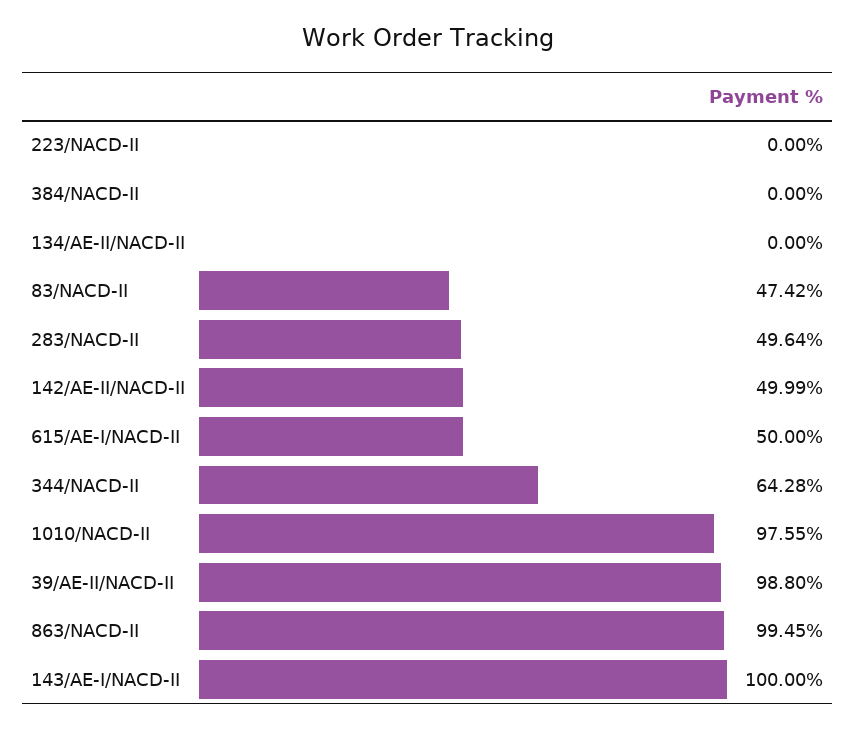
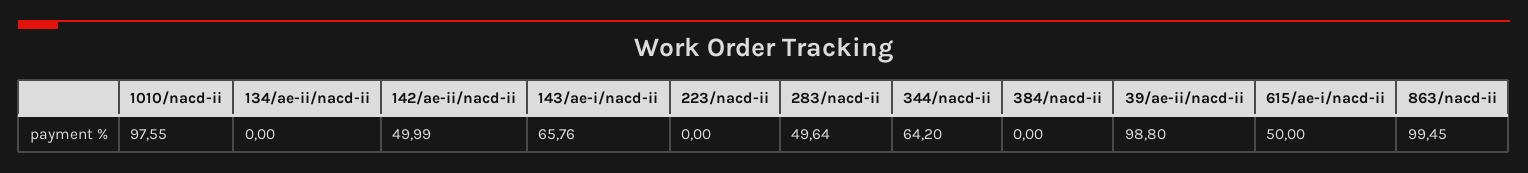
  {
    "223/NACD-II": 0,
    "384/NACD-II": 0,
    "134/AE-II/NACD-II": 0,
-   "83/NACD-II": 47.42,
    "283/NACD-II": 49.64,
    "142/AE-II/NACD-II": 49.99,
    "615/AE-I/NACD-II": 50,
-   "344/NACD-II": 64.28,
+   "344/NACD-II": 64.2,
    "1010/NACD-II": 97.55,
    "39/AE-II/NACD-II": 98.8,
    "863/NACD-II": 99.45,
-   "143/AE-I/NACD-II": 100
+   "143/AE-I/NACD-II": 65.76
  }

